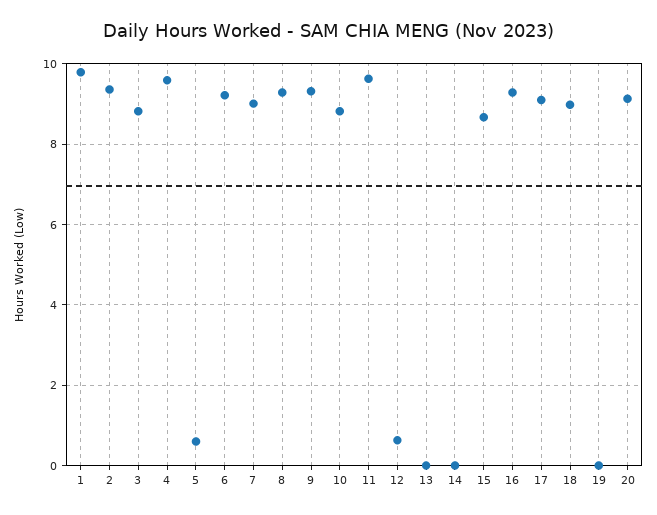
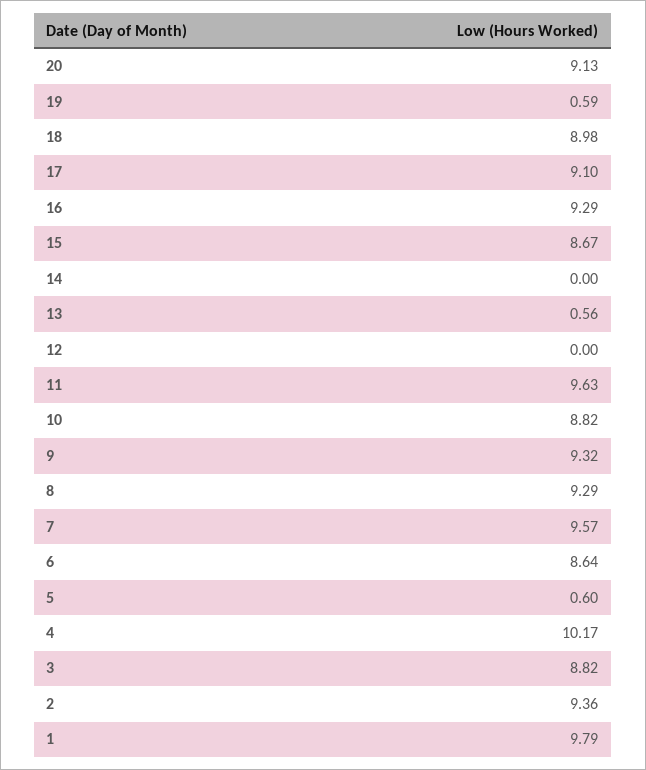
  {
    "1": 9.79,
    "2": 9.36,
    "3": 8.82,
-   "4": 9.6,
+   "4": 10.17,
    "5": 0.6,
-   "6": 9.2,
+   "6": 8.64,
-   "7": 9,
+   "7": 9.57,
    "8": 9.29,
    "9": 9.32,
    "10": 8.82,
    "11": 9.63,
-   "12": 0.6,
+   "12": 0,
-   "13": 0,
+   "13": 0.56,
    "14": 0,
    "15": 8.67,
    "16": 9.29,
    "17": 9.1,
    "18": 8.98,
-   "19": 0,
+   "19": 0.59,
    "20": 9.13
  }

